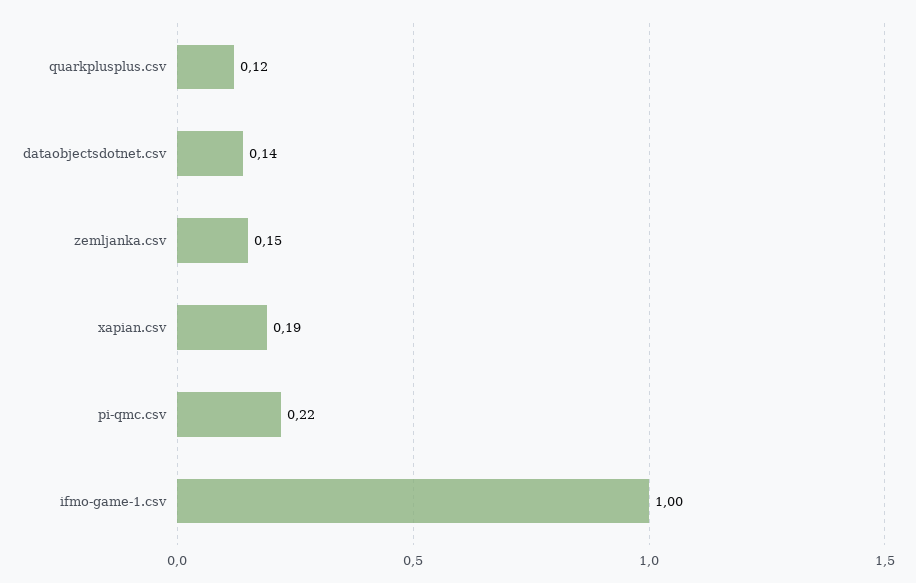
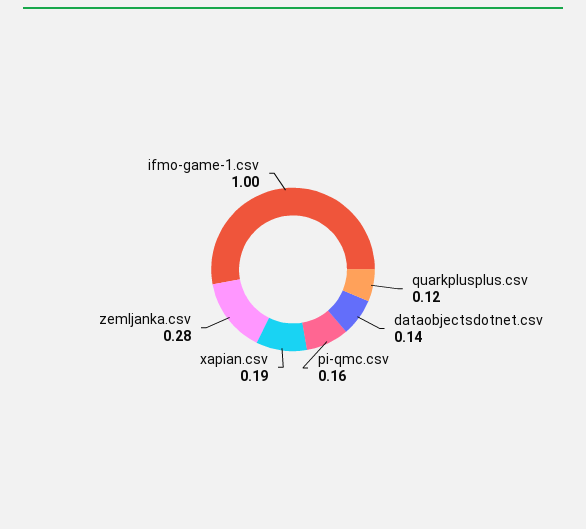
  {
    "quarkplusplus.csv": 0.12,
    "dataobjectsdotnet.csv": 0.14,
-   "zemljanka.csv": 0.15,
+   "zemljanka.csv": 0.28,
    "xapian.csv": 0.19,
-   "pi-qmc.csv": 0.22,
+   "pi-qmc.csv": 0.16,
    "ifmo-game-1.csv": 1
  }

